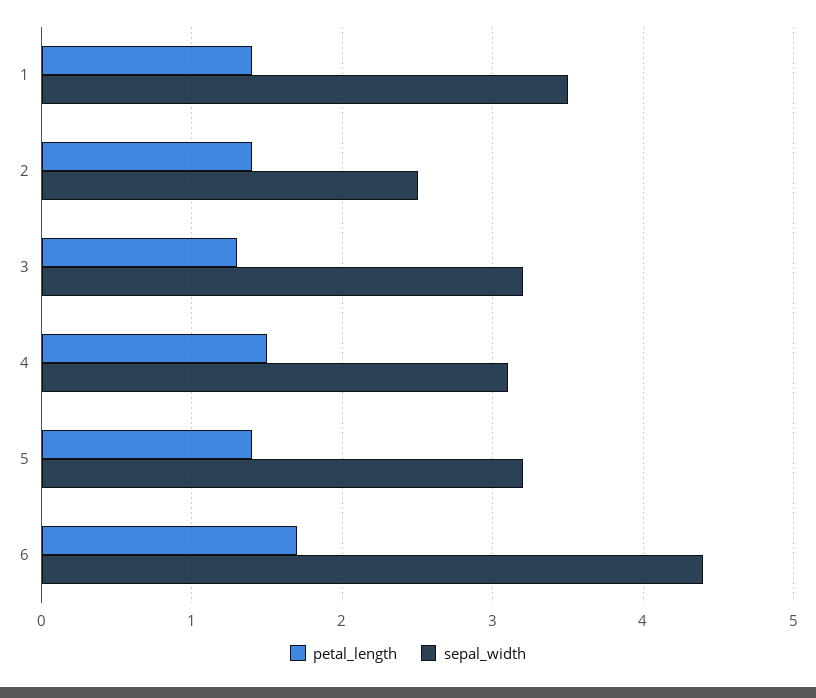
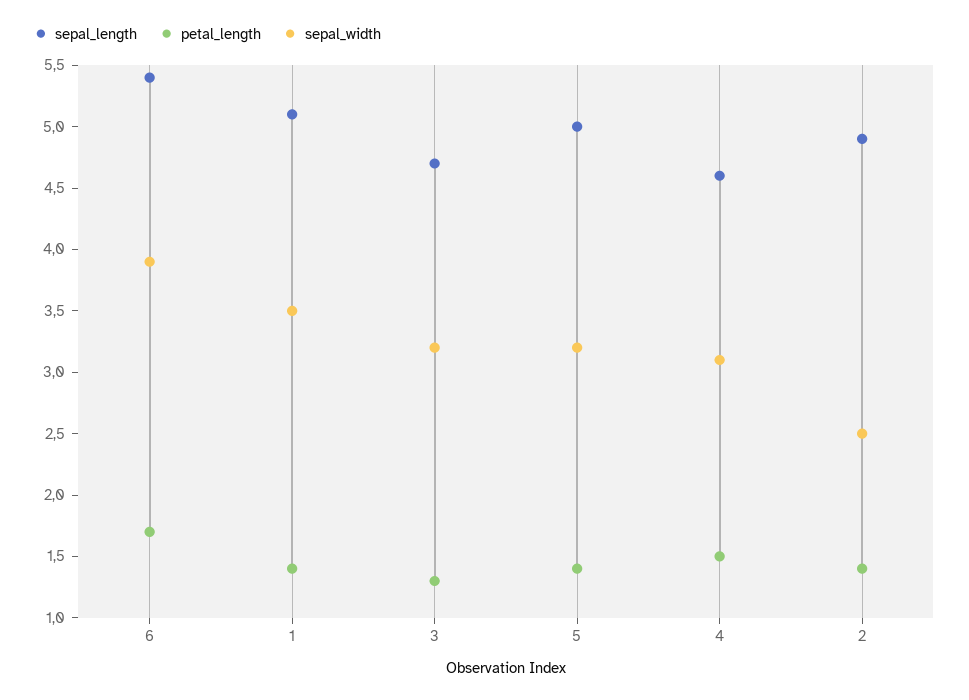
  {
    "petal_length": {
      "1": 1.4,
      "2": 1.4,
      "3": 1.3,
      "4": 1.5,
      "5": 1.4,
      "6": 1.7
    },
    "sepal_width": {
      "1": 3.5,
      "2": 2.5,
      "3": 3.2,
      "4": 3.1,
      "5": 3.2,
-     "6": 4.4
+     "6": 3.9
-   }
+   },
+   "sepal_length": {
+     "6": 5.4,
+     "1": 5.1,
+     "3": 4.7,
+     "5": 5,
+     "4": 4.6,
+     "2": 4.9
+   }
  }

